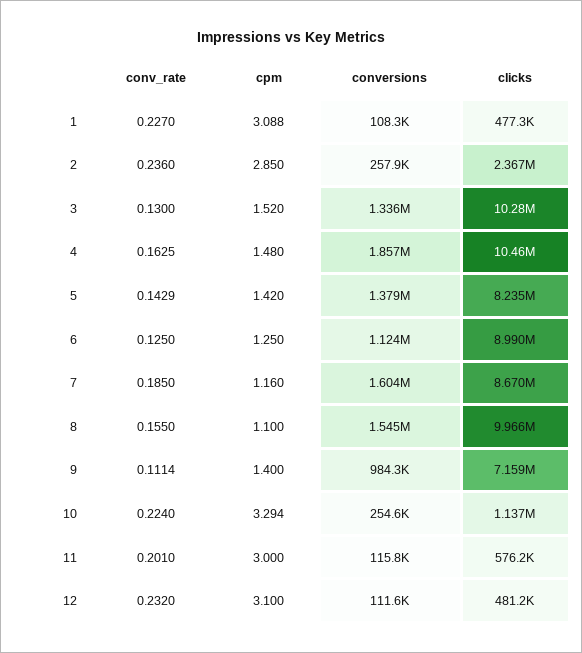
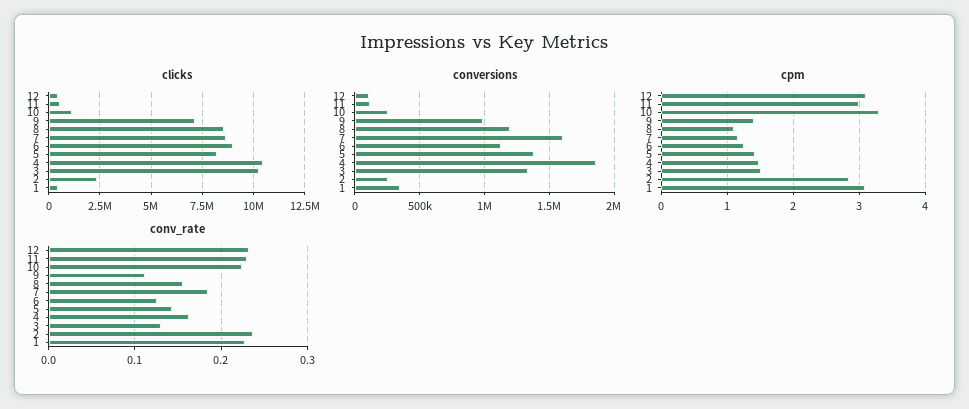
  {
    "conv_rate": {
      "1": 0.227,
      "2": 0.236,
      "3": 0.13,
      "4": 0.1625,
      "5": 0.1429,
      "6": 0.125,
      "7": 0.185,
      "8": 0.155,
      "9": 0.1114,
      "10": 0.224,
-     "11": 0.201,
+     "11": 0.23,
      "12": 0.232
    },
    "cpm": {
      "1": 3.088,
      "2": 2.85,
      "3": 1.52,
      "4": 1.48,
      "5": 1.42,
      "6": 1.25,
      "7": 1.16,
      "8": 1.1,
      "9": 1.4,
      "10": 3.294,
      "11": 3,
      "12": 3.1
    },
    "conversions": {
-     "1": 108300,
+     "1": 350000,
      "2": 257900,
      "3": 1336000,
      "4": 1857000,
      "5": 1379000,
      "6": 1124000,
      "7": 1604000,
-     "8": 1545000,
+     "8": 1200000,
      "9": 984300,
      "10": 254600,
      "11": 115800,
      "12": 111600
    },
    "clicks": {
      "1": 477300,
      "2": 2367000,
      "3": 10280000,
      "4": 10460000,
      "5": 8235000,
      "6": 8990000,
      "7": 8670000,
-     "8": 9966000,
+     "8": 8500000,
      "9": 7159000,
      "10": 1137000,
      "11": 576200,
      "12": 481200
    }
  }

